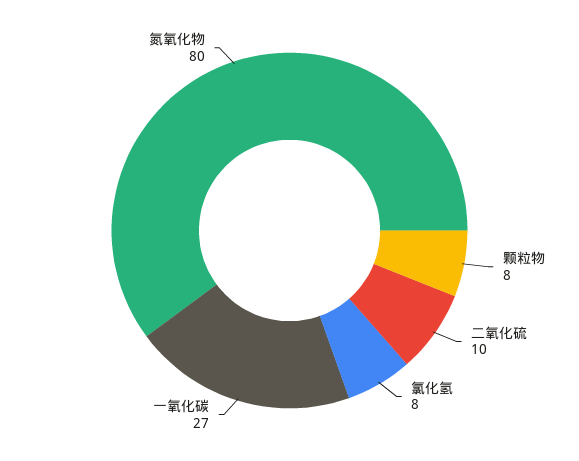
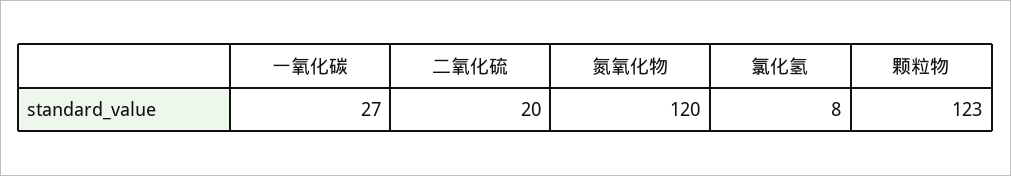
  {
-   "颗粒物": 8,
+   "颗粒物": 123,
-   "二氧化硫": 10,
+   "二氧化硫": 20,
    "氯化氢": 8,
    "一氧化碳": 27,
-   "氮氧化物": 80
+   "氮氧化物": 120
  }

